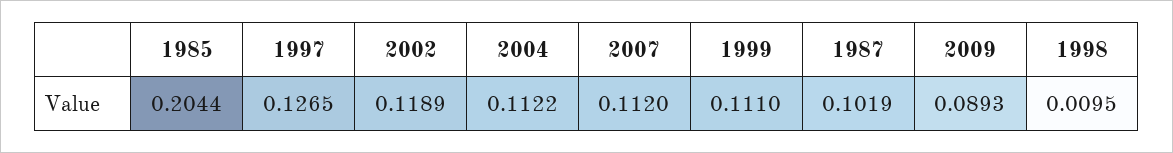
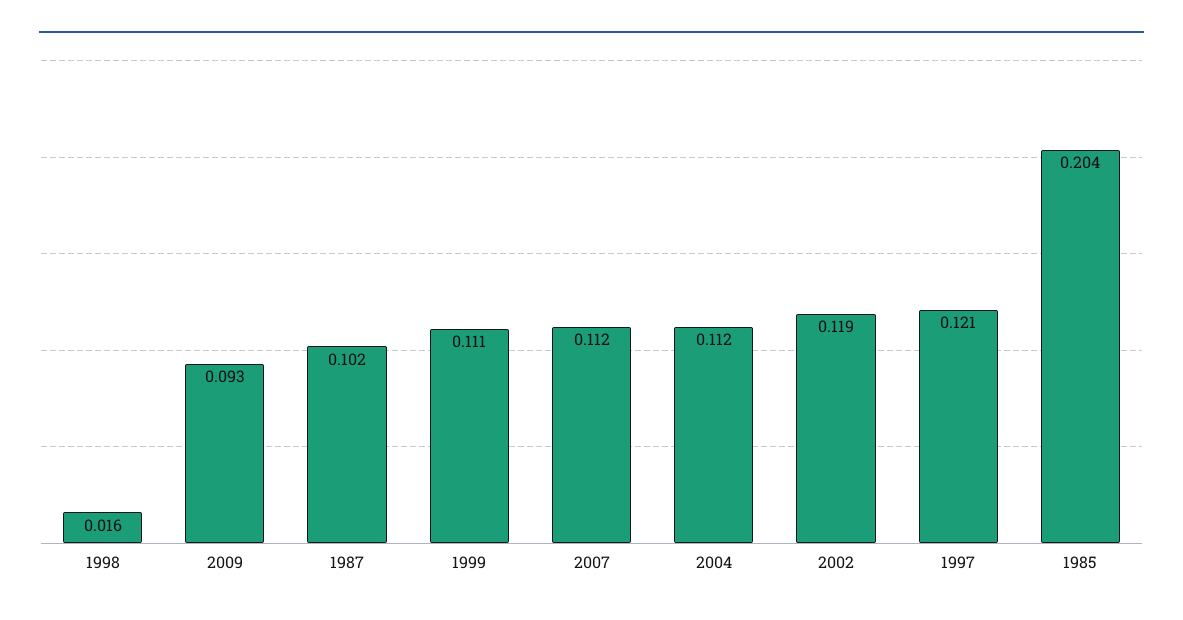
  {
    "1985": 0.2044,
-   "1997": 0.1265,
+   "1997": 0.121,
    "2002": 0.1189,
    "2004": 0.1122,
    "2007": 0.112,
    "1999": 0.111,
    "1987": 0.1019,
-   "2009": 0.0893,
+   "2009": 0.093,
-   "1998": 0.0095
+   "1998": 0.016
  }

